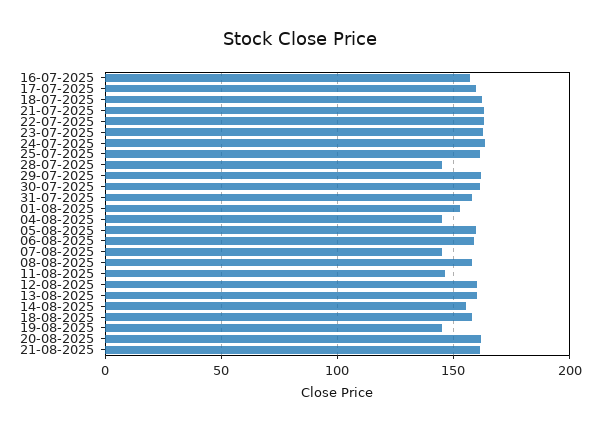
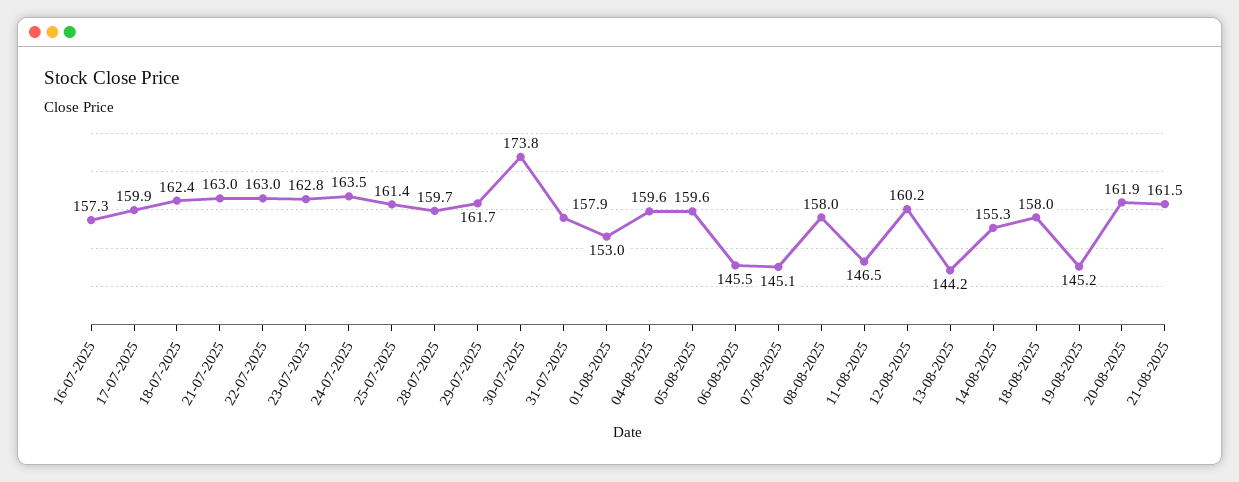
  {
    "16-07-2025": 157.3,
    "17-07-2025": 159.9,
    "18-07-2025": 162.4,
    "21-07-2025": 163,
    "22-07-2025": 163,
    "23-07-2025": 162.8,
    "24-07-2025": 163.5,
    "25-07-2025": 161.4,
-   "28-07-2025": 145,
+   "28-07-2025": 159.7,
    "29-07-2025": 161.7,
-   "30-07-2025": 160,
+   "30-07-2025": 173.8,
    "31-07-2025": 157.9,
    "01-08-2025": 153,
-   "04-08-2025": 145,
+   "04-08-2025": 159.6,
    "05-08-2025": 159.6,
-   "06-08-2025": 160,
+   "06-08-2025": 145.5,
    "07-08-2025": 145.1,
    "08-08-2025": 158,
    "11-08-2025": 146.5,
    "12-08-2025": 160.2,
-   "13-08-2025": 160,
+   "13-08-2025": 144.2,
    "14-08-2025": 155.3,
    "18-08-2025": 158,
    "19-08-2025": 145.2,
    "20-08-2025": 161.9,
    "21-08-2025": 161.5
  }

